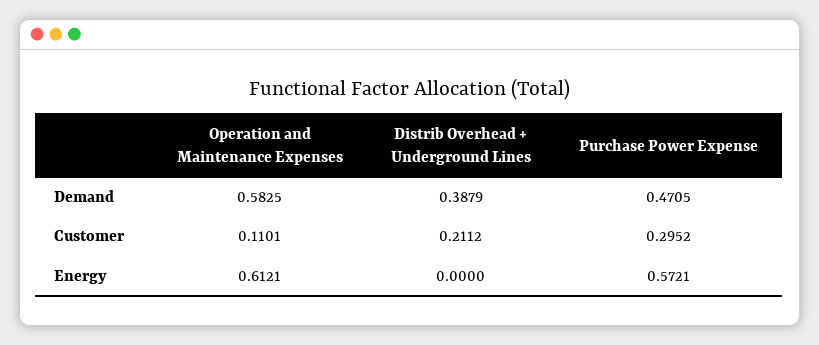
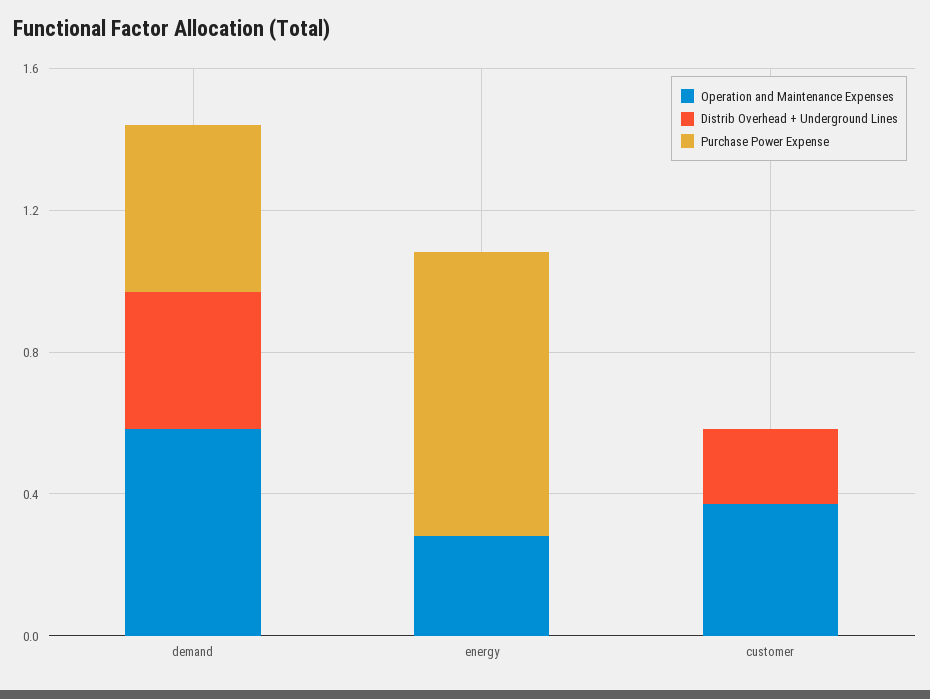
  {
    "Operation and Maintenance Expenses": {
      "Demand": 0.5825,
-     "Customer": 0.1101,
+     "Customer": 0.4,
-     "Energy": 0.6121
+     "Energy": 0.3
    },
    "Distrib Overhead + Underground Lines": {
      "Demand": 0.3879,
      "Customer": 0.2112,
      "Energy": 0
    },
    "Purchase Power Expense": {
      "Demand": 0.4705,
-     "Customer": 0.2952,
+     "Customer": 0,
-     "Energy": 0.5721
+     "Energy": 0.8
    }
  }

